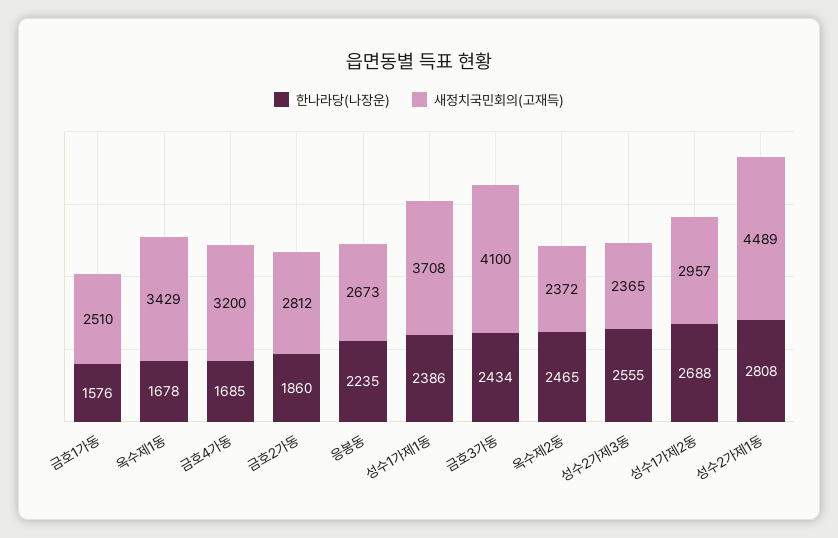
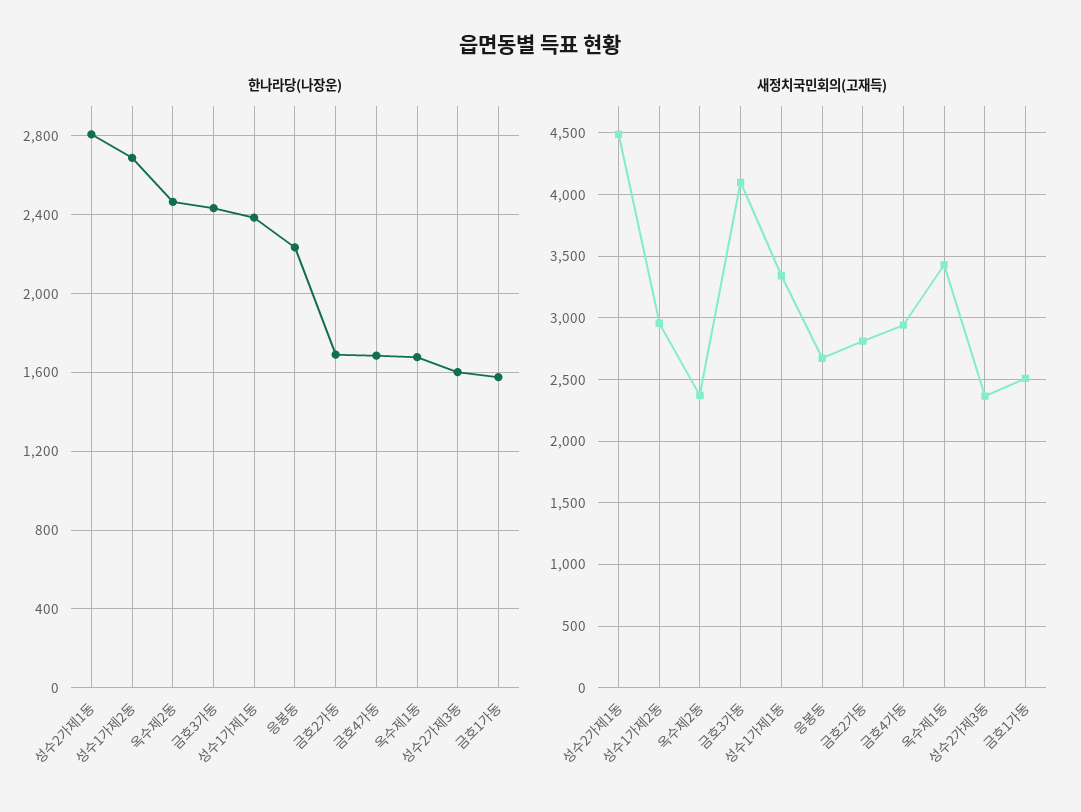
  {
    "한나라당(나장운)": {
      "금호1가동": 1576,
      "옥수제1동": 1678,
      "금호4가동": 1685,
-     "금호2가동": 1860,
+     "금호2가동": 1700,
      "응봉동": 2235,
      "성수1가제1동": 2386,
      "금호3가동": 2434,
      "옥수제2동": 2465,
-     "성수2가제3동": 2555,
+     "성수2가제3동": 1600,
      "성수1가제2동": 2688,
      "성수2가제1동": 2808
    },
    "새정치국민회의(고재득)": {
      "금호1가동": 2510,
      "옥수제1동": 3429,
-     "금호4가동": 3200,
+     "금호4가동": 2950,
      "금호2가동": 2812,
      "응봉동": 2673,
-     "성수1가제1동": 3708,
+     "성수1가제1동": 3350,
      "금호3가동": 4100,
      "옥수제2동": 2372,
      "성수2가제3동": 2365,
      "성수1가제2동": 2957,
      "성수2가제1동": 4489
    }
  }

